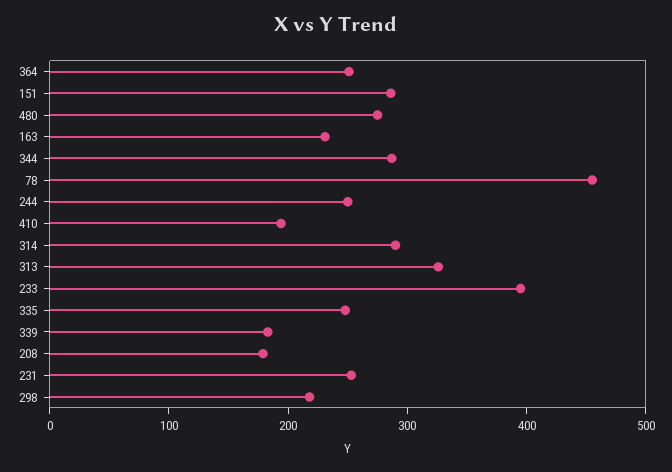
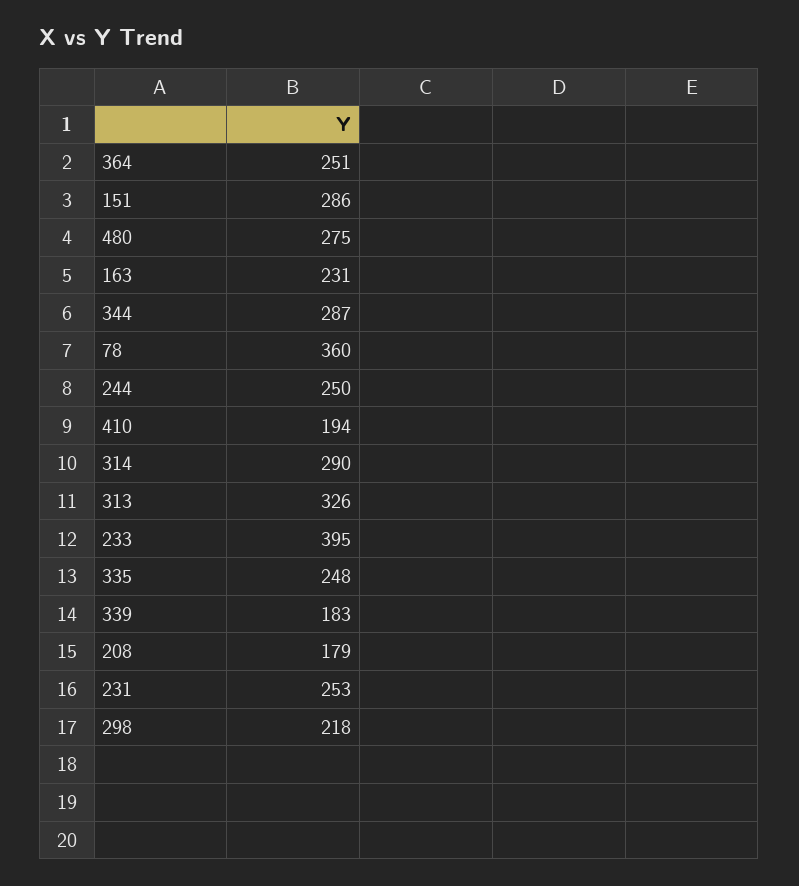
  {
    "364": 251,
    "151": 286,
    "480": 275,
    "163": 231,
    "344": 287,
-   "78": 460,
+   "78": 360,
    "244": 250,
    "410": 194,
    "314": 290,
    "313": 326,
    "233": 395,
    "335": 248,
    "339": 183,
    "208": 179,
    "231": 253,
    "298": 218
  }

